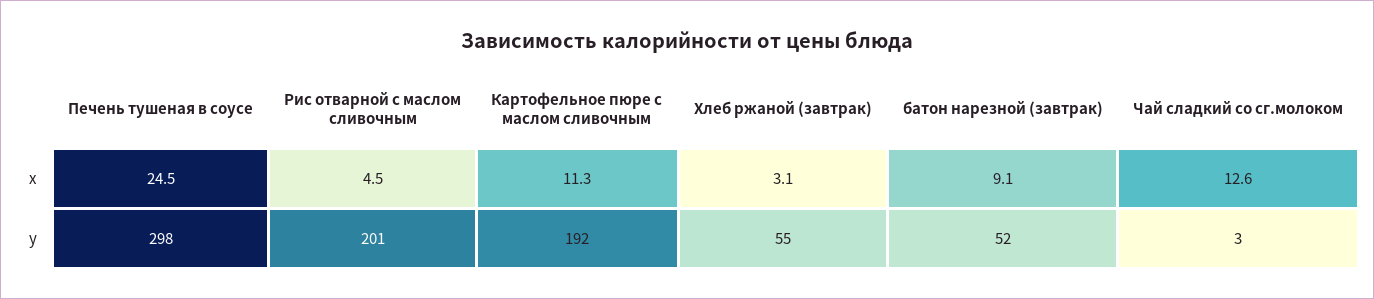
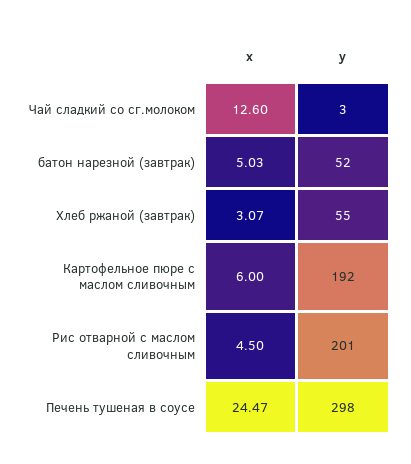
  {
    "Печень тушеная в соусе": {
      "x": 24.47,
      "y": 298
    },
    "Рис отварной с маслом сливочным": {
      "x": 4.5,
      "y": 201
    },
    "Картофельное пюре с маслом сливочным": {
-     "x": 11.3,
+     "x": 6,
      "y": 192
    },
    "Хлеб ржаной (завтрак)": {
      "x": 3.07,
      "y": 55
    },
    "батон нарезной (завтрак)": {
-     "x": 9.1,
+     "x": 5.03,
      "y": 52
    },
    "Чай сладкий со сг.молоком": {
      "x": 12.6,
      "y": 3
    }
  }

